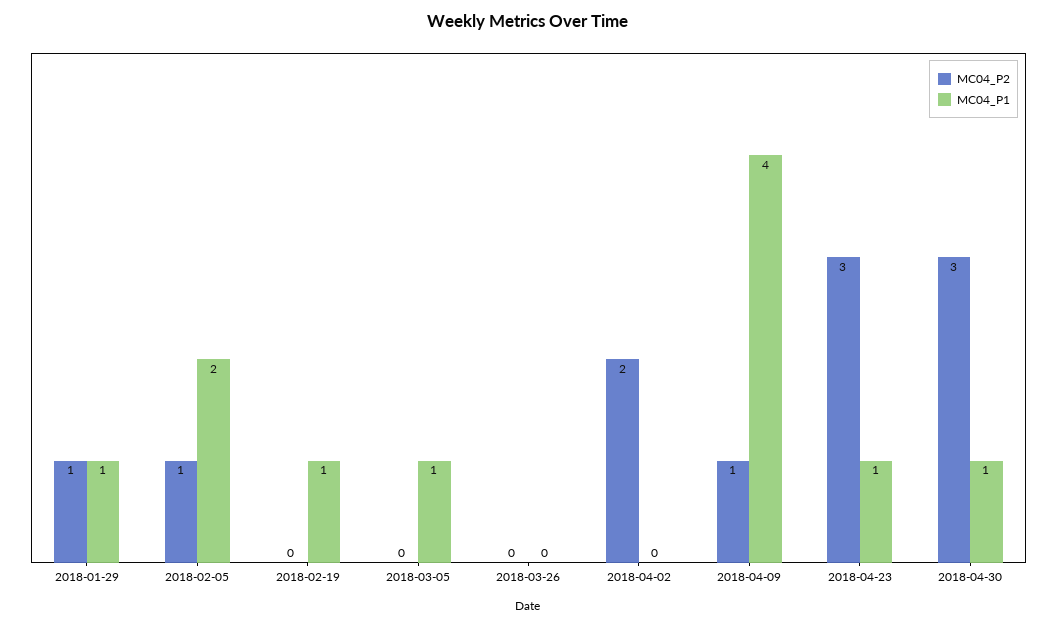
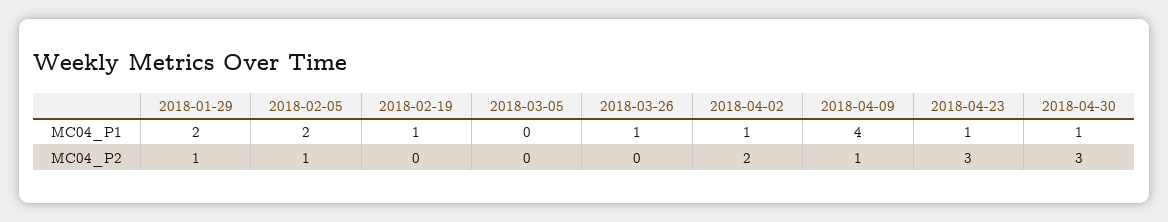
  {
    "MC04_P2": {
      "2018-01-29": 1,
      "2018-02-05": 1,
      "2018-02-19": 0,
      "2018-03-05": 0,
      "2018-03-26": 0,
      "2018-04-02": 2,
      "2018-04-09": 1,
      "2018-04-23": 3,
      "2018-04-30": 3
    },
    "MC04_P1": {
-     "2018-01-29": 1,
+     "2018-01-29": 2,
      "2018-02-05": 2,
      "2018-02-19": 1,
-     "2018-03-05": 1,
+     "2018-03-05": 0,
-     "2018-03-26": 0,
+     "2018-03-26": 1,
-     "2018-04-02": 0,
+     "2018-04-02": 1,
      "2018-04-09": 4,
      "2018-04-23": 1,
      "2018-04-30": 1
    }
  }

